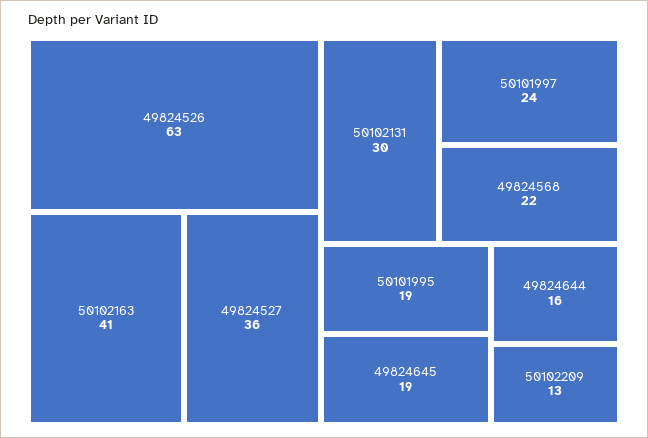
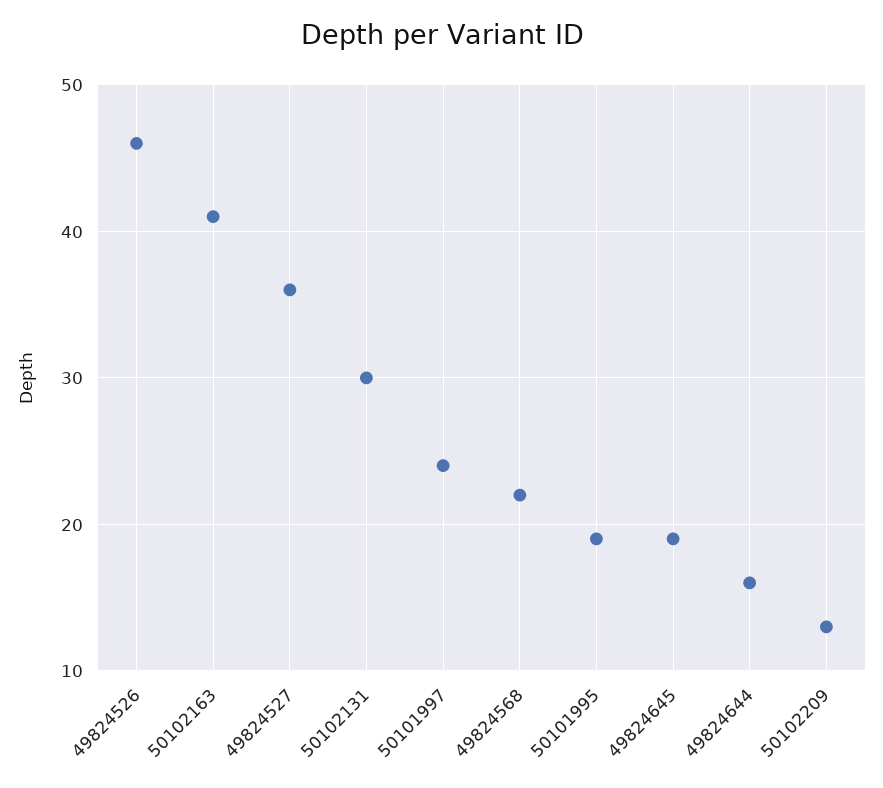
  {
-   "49824526": 63,
+   "49824526": 46,
    "50102163": 41,
    "49824527": 36,
    "50102131": 30,
    "50101997": 24,
    "49824568": 22,
    "50101995": 19,
    "49824645": 19,
    "49824644": 16,
    "50102209": 13
  }

